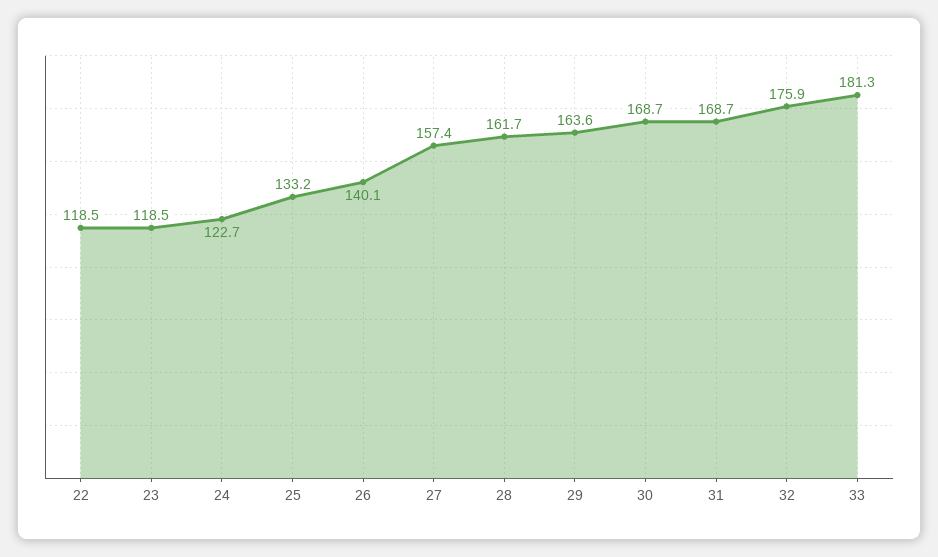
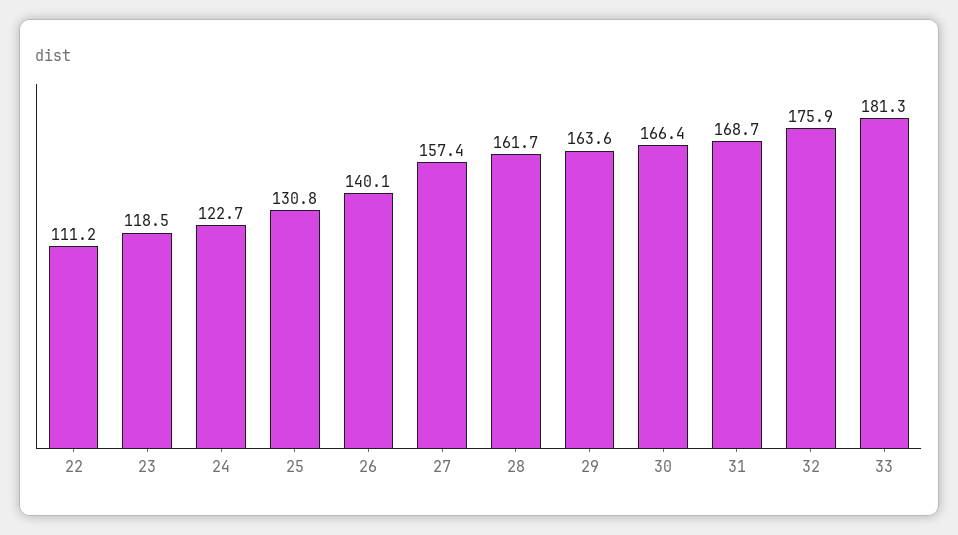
  {
-   "22": 118.5,
+   "22": 111.2,
    "23": 118.5,
    "24": 122.7,
-   "25": 133.2,
+   "25": 130.8,
    "26": 140.1,
    "27": 157.4,
    "28": 161.7,
    "29": 163.6,
-   "30": 168.7,
+   "30": 166.4,
    "31": 168.7,
    "32": 175.9,
    "33": 181.3
  }

